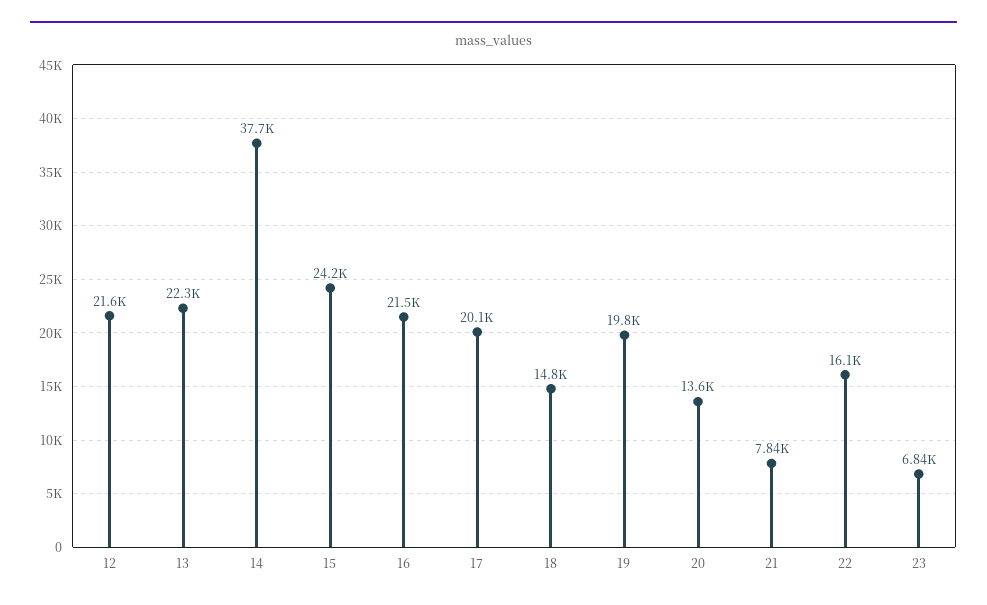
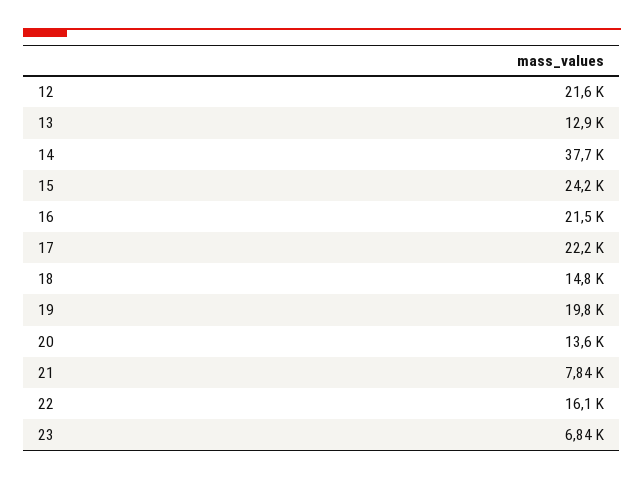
  {
    "12": 21600,
-   "13": 22300,
+   "13": 12900,
    "14": 37700,
    "15": 24200,
    "16": 21500,
-   "17": 20100,
+   "17": 22200,
    "18": 14800,
    "19": 19800,
    "20": 13600,
    "21": 7840,
    "22": 16100,
    "23": 6840
  }

